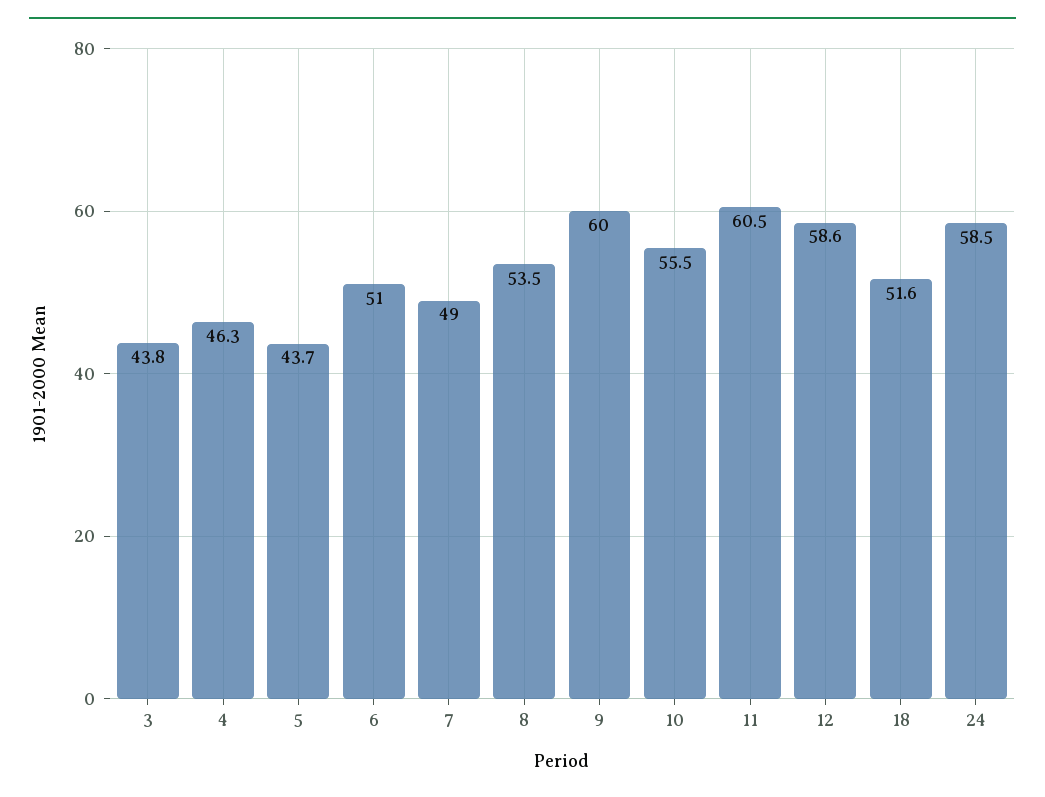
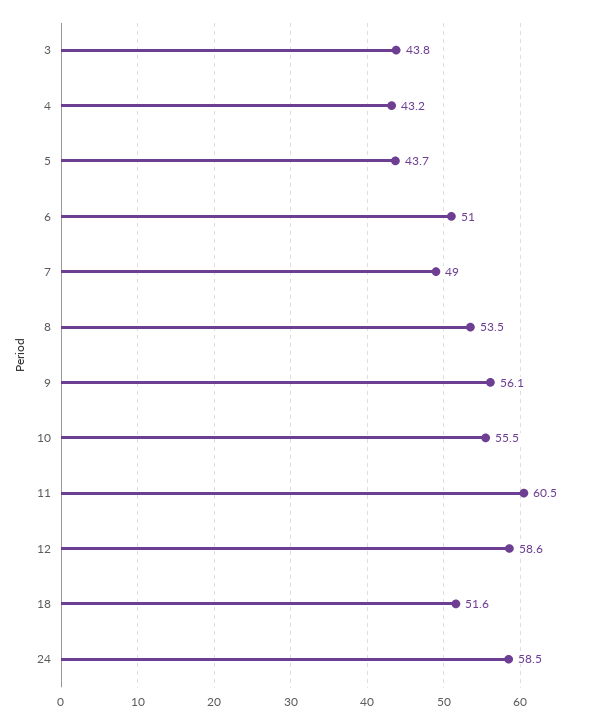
  {
    "3": 43.8,
-   "4": 46.3,
+   "4": 43.2,
    "5": 43.7,
    "6": 51,
    "7": 49,
    "8": 53.5,
-   "9": 60,
+   "9": 56.1,
    "10": 55.5,
    "11": 60.5,
    "12": 58.6,
    "18": 51.6,
    "24": 58.5
  }

